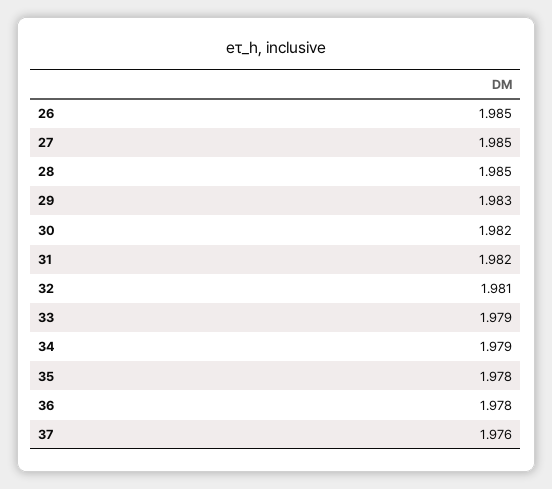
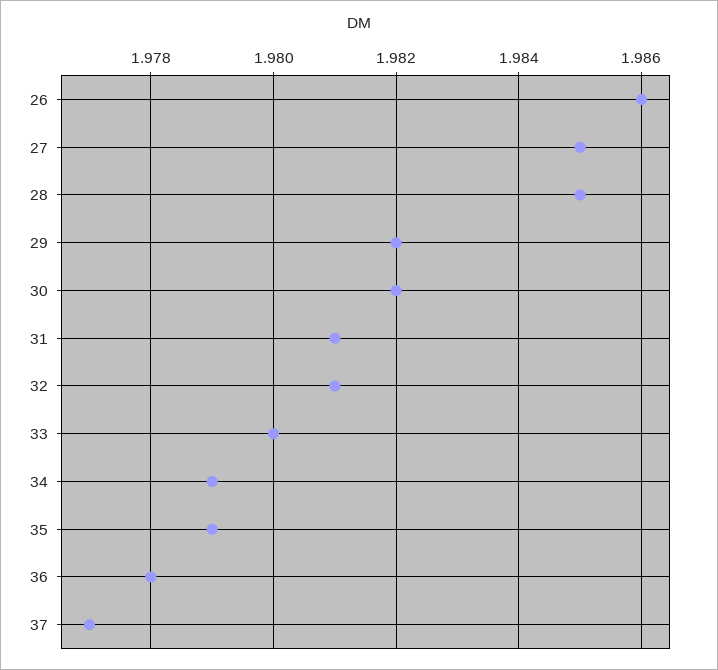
  {
-   "26": 1.985,
+   "26": 1.986,
    "27": 1.985,
    "28": 1.985,
-   "29": 1.983,
+   "29": 1.982,
    "30": 1.982,
-   "31": 1.982,
+   "31": 1.981,
    "32": 1.981,
-   "33": 1.979,
+   "33": 1.98,
    "34": 1.979,
-   "35": 1.978,
+   "35": 1.979,
    "36": 1.978,
-   "37": 1.976
+   "37": 1.977
  }

